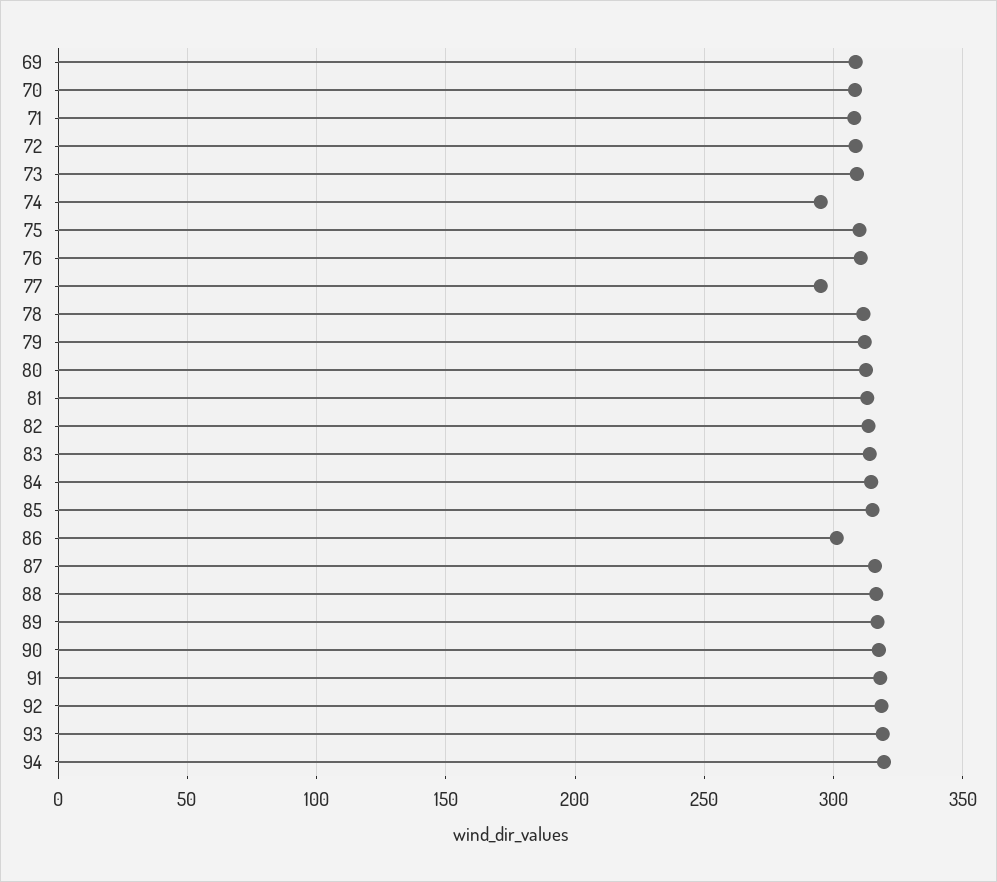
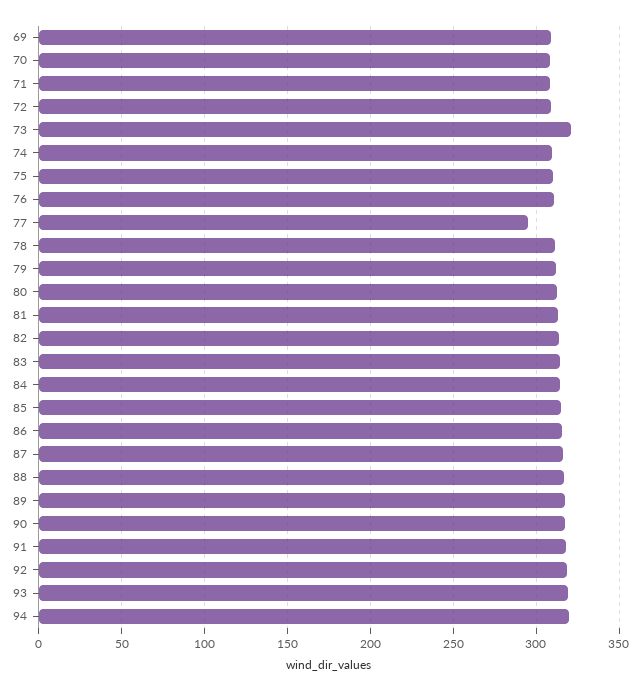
  {
    "69": 310,
    "70": 310,
    "71": 310,
    "72": 310,
-   "73": 310,
+   "73": 320,
-   "74": 295,
+   "74": 310,
    "75": 310,
    "76": 310,
    "77": 295,
    "78": 310,
    "79": 310,
    "80": 315,
    "81": 315,
    "82": 315,
    "83": 315,
    "84": 315,
    "85": 315,
-   "86": 300,
+   "86": 315,
    "87": 315,
    "88": 315,
    "89": 315,
    "90": 320,
    "91": 320,
    "92": 320,
    "93": 320,
    "94": 320
  }

